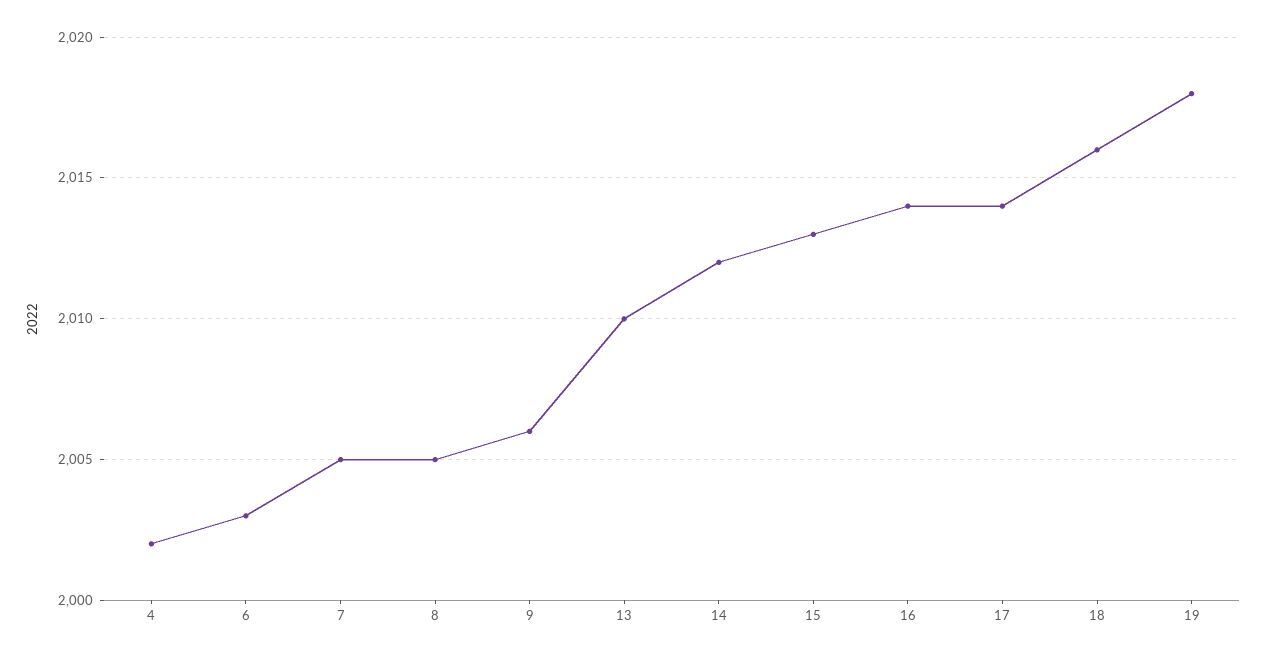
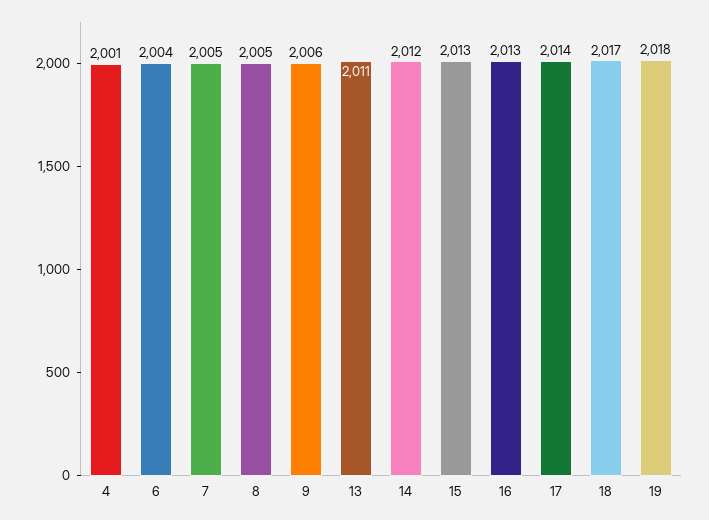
  {
-   "4": 2002,
+   "4": 2001,
-   "6": 2003,
+   "6": 2004,
    "7": 2005,
    "8": 2005,
    "9": 2006,
-   "13": 2010,
+   "13": 2011,
    "14": 2012,
    "15": 2013,
-   "16": 2014,
+   "16": 2013,
    "17": 2014,
-   "18": 2016,
+   "18": 2017,
    "19": 2018
  }

